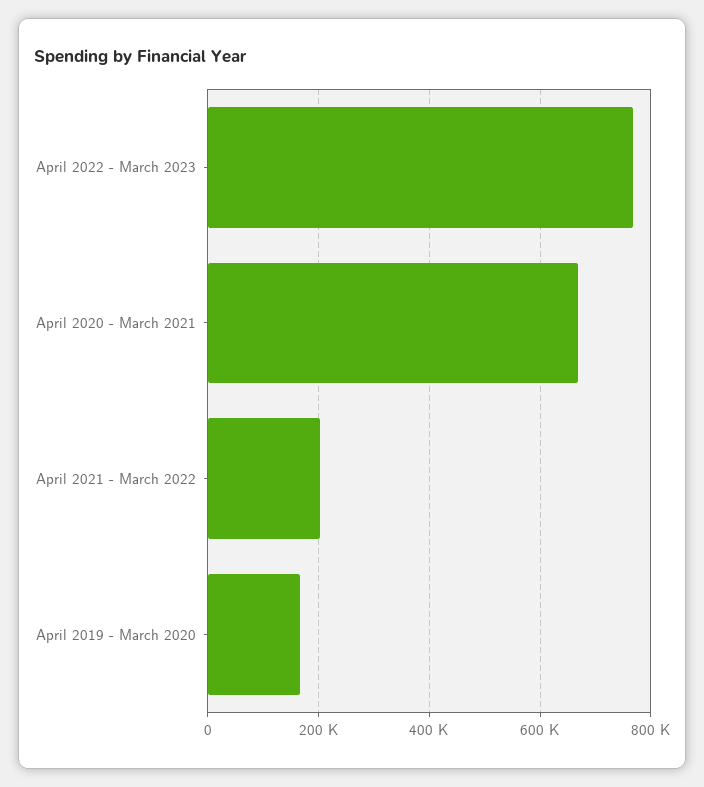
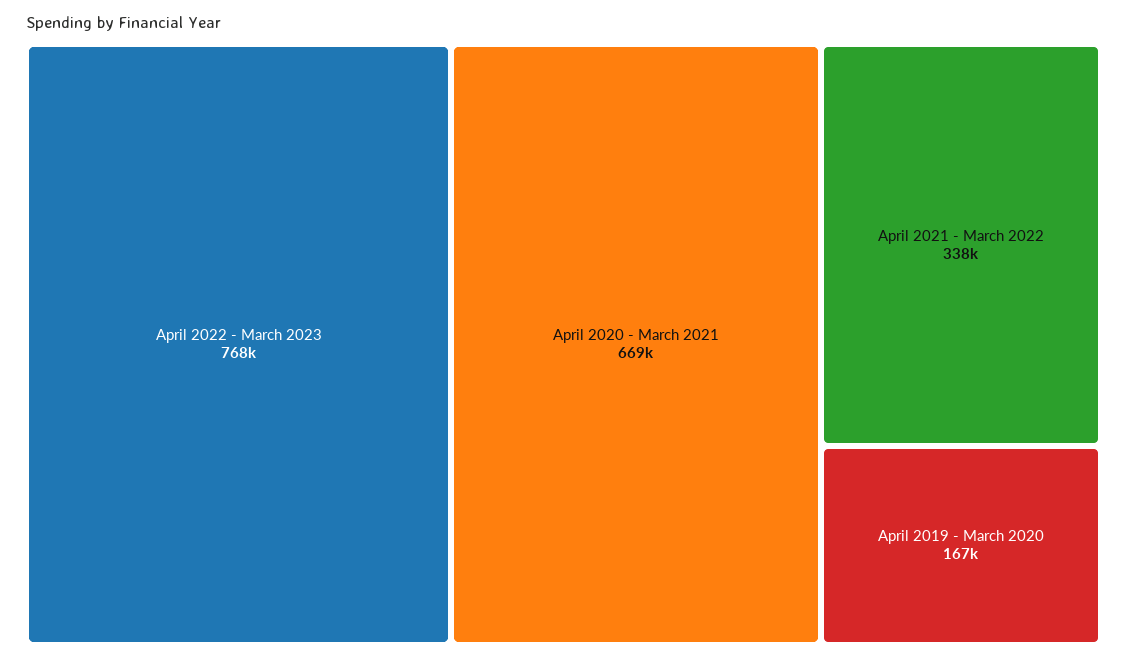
  {
    "April 2022 - March 2023": 768000,
    "April 2020 - March 2021": 669000,
-   "April 2021 - March 2022": 200000,
+   "April 2021 - March 2022": 338000,
    "April 2019 - March 2020": 167000
  }

